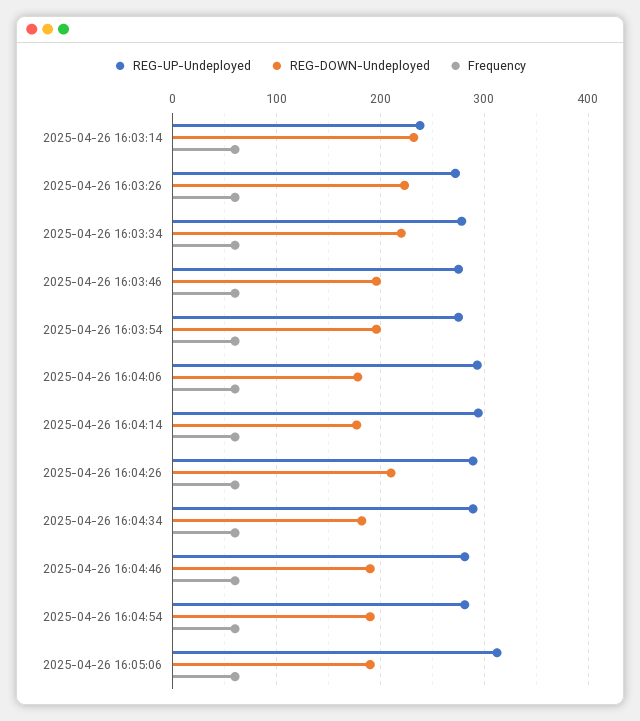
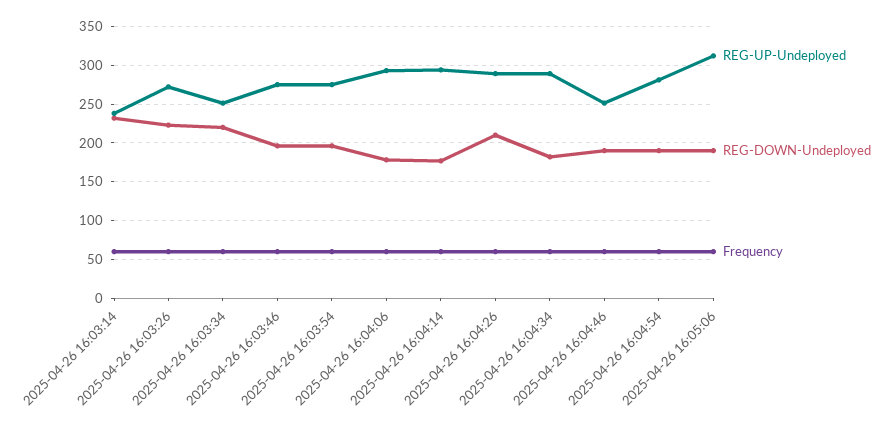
  {
    "REG-UP-Undeployed": {
      "2025-04-26 16:03:14": 240,
      "2025-04-26 16:03:26": 270,
-     "2025-04-26 16:03:34": 280,
+     "2025-04-26 16:03:34": 250,
      "2025-04-26 16:03:46": 280,
      "2025-04-26 16:03:54": 280,
      "2025-04-26 16:04:06": 290,
      "2025-04-26 16:04:14": 290,
      "2025-04-26 16:04:26": 290,
      "2025-04-26 16:04:34": 290,
-     "2025-04-26 16:04:46": 280,
+     "2025-04-26 16:04:46": 250,
      "2025-04-26 16:04:54": 280,
      "2025-04-26 16:05:06": 310
    },
    "REG-DOWN-Undeployed": {
      "2025-04-26 16:03:14": 230,
      "2025-04-26 16:03:26": 220,
      "2025-04-26 16:03:34": 220,
      "2025-04-26 16:03:46": 200,
      "2025-04-26 16:03:54": 200,
      "2025-04-26 16:04:06": 180,
      "2025-04-26 16:04:14": 180,
      "2025-04-26 16:04:26": 210,
      "2025-04-26 16:04:34": 180,
      "2025-04-26 16:04:46": 190,
      "2025-04-26 16:04:54": 190,
      "2025-04-26 16:05:06": 190
    },
    "Frequency": {
      "2025-04-26 16:03:14": 60,
      "2025-04-26 16:03:26": 60,
      "2025-04-26 16:03:34": 60,
      "2025-04-26 16:03:46": 60,
      "2025-04-26 16:03:54": 60,
      "2025-04-26 16:04:06": 60,
      "2025-04-26 16:04:14": 60,
      "2025-04-26 16:04:26": 60,
      "2025-04-26 16:04:34": 60,
      "2025-04-26 16:04:46": 60,
      "2025-04-26 16:04:54": 60,
      "2025-04-26 16:05:06": 60
    }
  }

